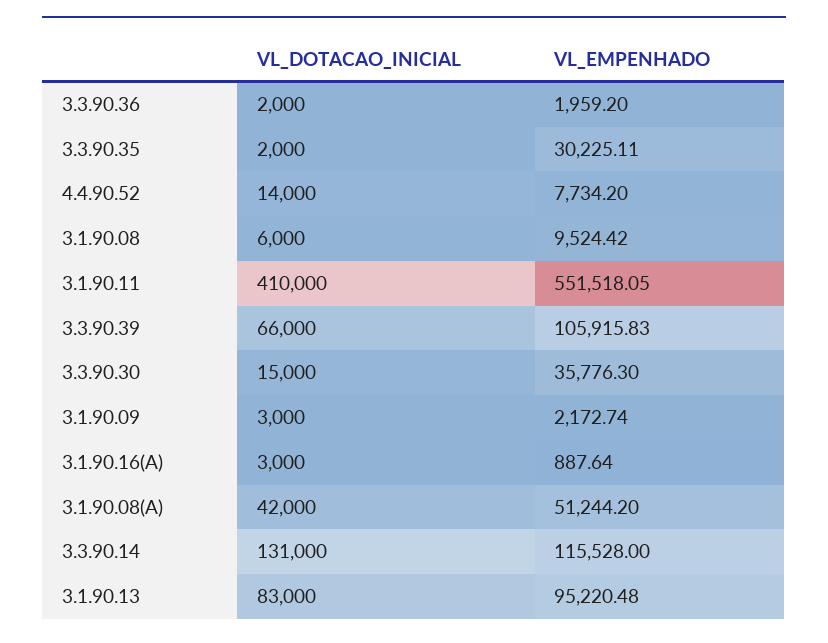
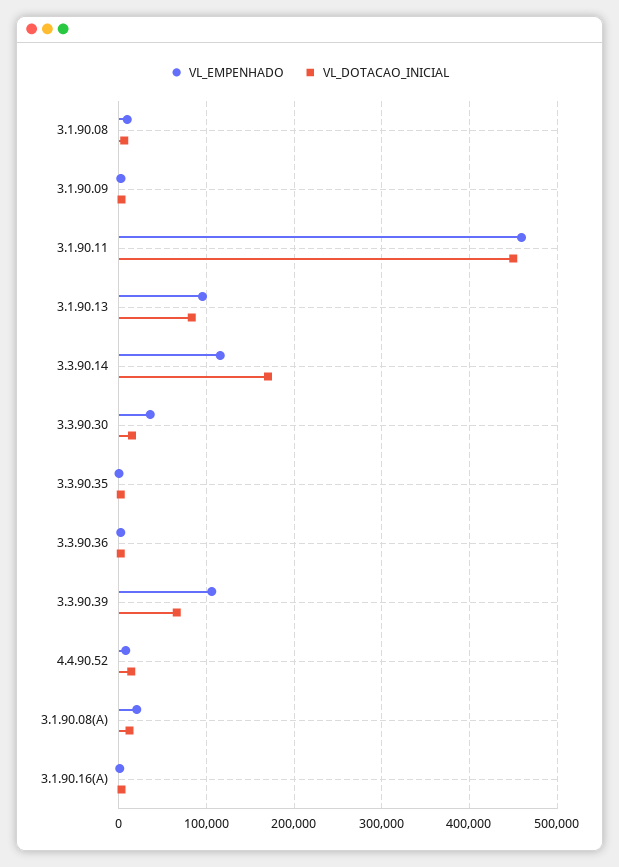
  {
    "VL_DOTACAO_INICIAL": {
      "3.3.90.36": 2000,
      "3.3.90.35": 2000,
      "4.4.90.52": 14000,
      "3.1.90.08": 6000,
-     "3.1.90.11": 410000,
+     "3.1.90.11": 450000,
      "3.3.90.39": 66000,
      "3.3.90.30": 15000,
      "3.1.90.09": 3000,
      "3.1.90.16(A)": 3000,
-     "3.1.90.08(A)": 42000,
+     "3.1.90.08(A)": 10000,
-     "3.3.90.14": 131000,
+     "3.3.90.14": 170000,
      "3.1.90.13": 83000
    },
    "VL_EMPENHADO": {
      "3.3.90.36": 1959.2,
-     "3.3.90.35": 30225.11,
+     "3.3.90.35": 0,
      "4.4.90.52": 7734.2,
      "3.1.90.08": 9524.42,
-     "3.1.90.11": 551518.05,
+     "3.1.90.11": 460000,
      "3.3.90.39": 105915.83,
      "3.3.90.30": 35776.3,
      "3.1.90.09": 2172.74,
      "3.1.90.16(A)": 887.64,
-     "3.1.90.08(A)": 51244.2,
+     "3.1.90.08(A)": 20000,
      "3.3.90.14": 115528,
      "3.1.90.13": 95220.48
    }
  }

